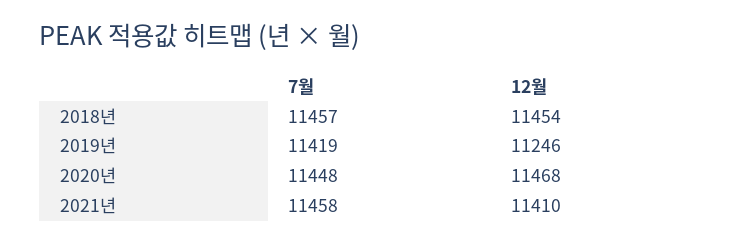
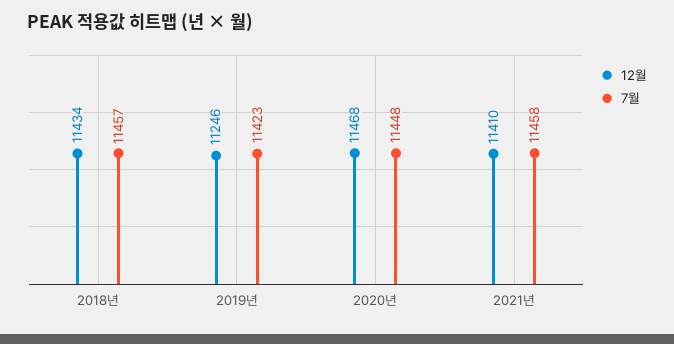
  {
    "7월": {
      "2018년": 11457,
-     "2019년": 11419,
+     "2019년": 11423,
      "2020년": 11448,
      "2021년": 11458
    },
    "12월": {
-     "2018년": 11454,
+     "2018년": 11434,
      "2019년": 11246,
      "2020년": 11468,
      "2021년": 11410
    }
  }

